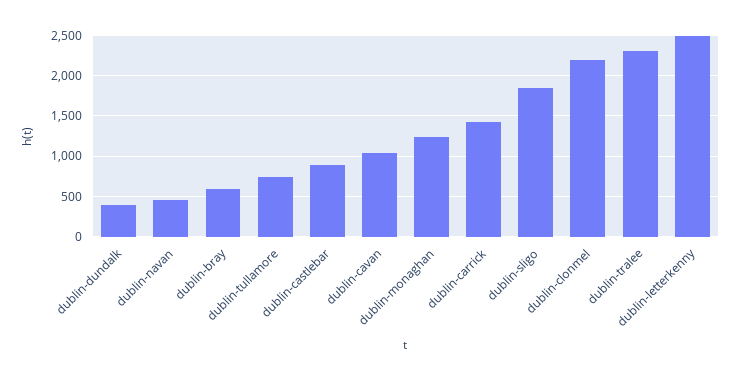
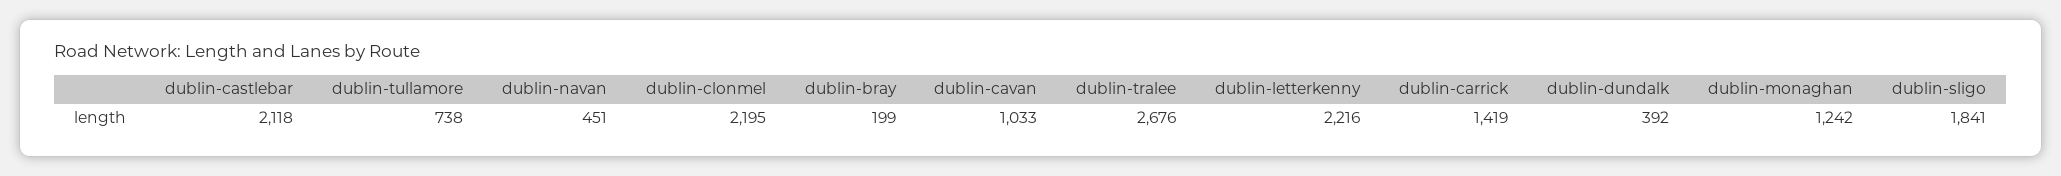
  {
    "dublin-dundalk": 392,
    "dublin-navan": 451,
-   "dublin-bray": 600,
+   "dublin-bray": 199,
    "dublin-tullamore": 738,
-   "dublin-castlebar": 900,
+   "dublin-castlebar": 2118,
    "dublin-cavan": 1033,
    "dublin-monaghan": 1242,
    "dublin-carrick": 1419,
    "dublin-sligo": 1841,
    "dublin-clonmel": 2195,
-   "dublin-tralee": 2300,
+   "dublin-tralee": 2676,
-   "dublin-letterkenny": 2500
+   "dublin-letterkenny": 2216
  }

